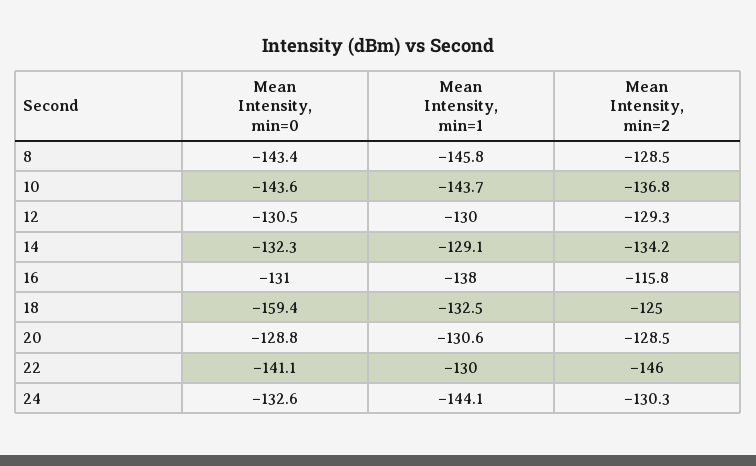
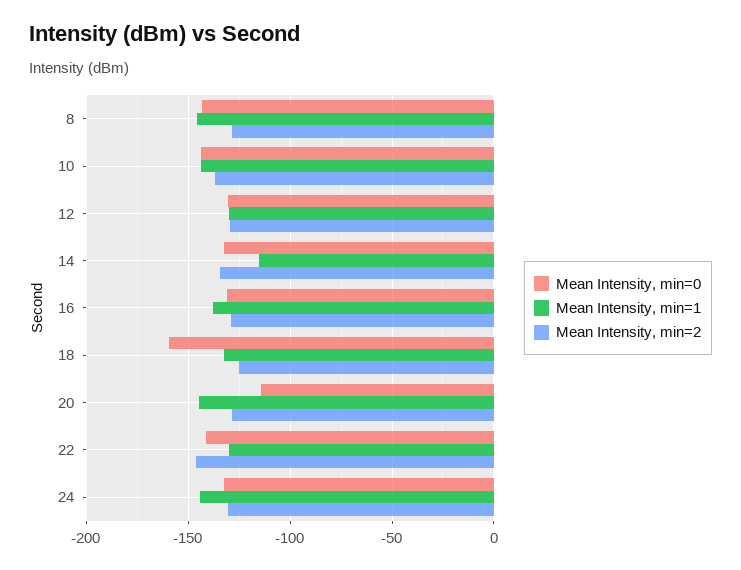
  {
    "Mean Intensity, min=0": {
      "8": -143.4,
      "10": -143.6,
      "12": -130.5,
      "14": -132.3,
      "16": -131,
      "18": -159.4,
-     "20": -128.8,
+     "20": -115,
      "22": -141.1,
      "24": -132.6
    },
    "Mean Intensity, min=1": {
      "8": -145.8,
      "10": -143.7,
      "12": -130,
-     "14": -129.1,
+     "14": -115,
      "16": -138,
      "18": -132.5,
-     "20": -130.6,
+     "20": -145,
      "22": -130,
      "24": -144.1
    },
    "Mean Intensity, min=2": {
      "8": -128.5,
      "10": -136.8,
      "12": -129.3,
      "14": -134.2,
-     "16": -115.8,
+     "16": -130,
      "18": -125,
      "20": -128.5,
      "22": -146,
      "24": -130.3
    }
  }

